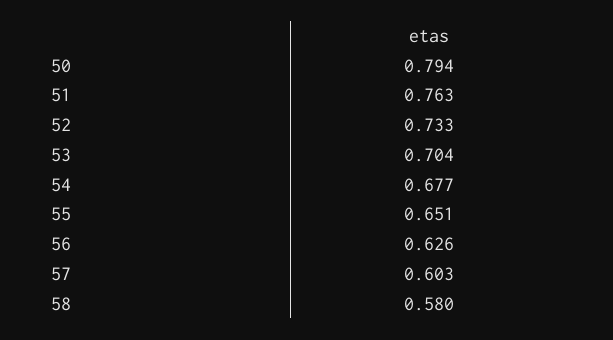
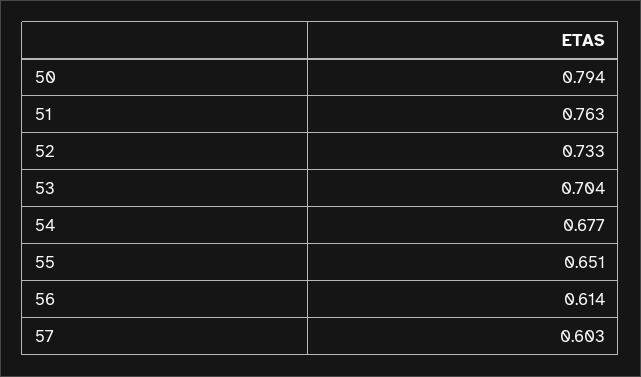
  {
    "50": 0.794,
    "51": 0.763,
    "52": 0.733,
    "53": 0.704,
    "54": 0.677,
    "55": 0.651,
-   "56": 0.626,
+   "56": 0.614,
-   "57": 0.603,
+   "57": 0.603
-   "58": 0.58
  }

